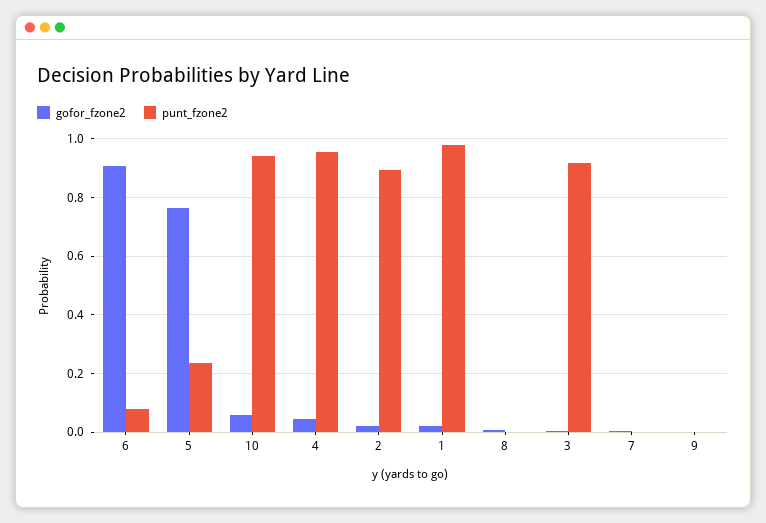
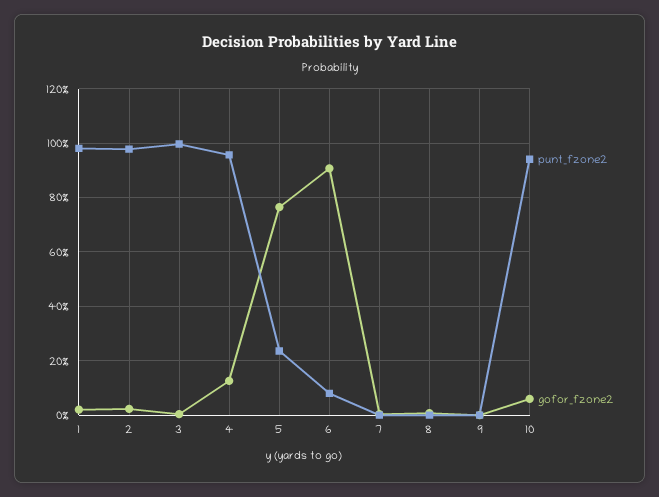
  {
    "gofor_fzone2": {
      "6": 0.9,
      "5": 0.775,
      "10": 0.05,
-     "4": 0.05,
+     "4": 0.125,
      "2": 0.025,
      "1": 0.025,
      "8": 0,
      "3": 0,
      "7": 0,
      "9": 0
    },
    "punt_fzone2": {
      "6": 0.075,
      "5": 0.225,
      "10": 0.95,
      "4": 0.95,
-     "2": 0.9,
+     "2": 0.975,
      "1": 0.975,
      "8": 0,
-     "3": 0.925,
+     "3": 1,
      "7": 0,
      "9": 0
    }
  }

